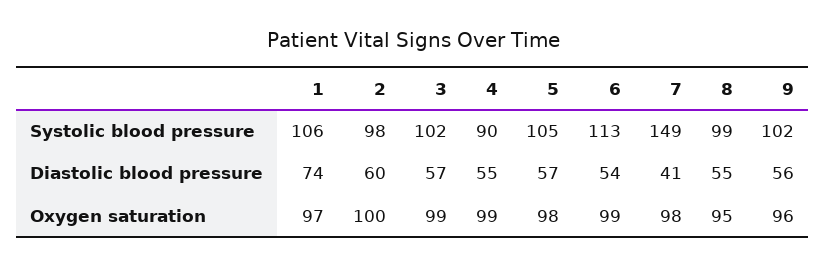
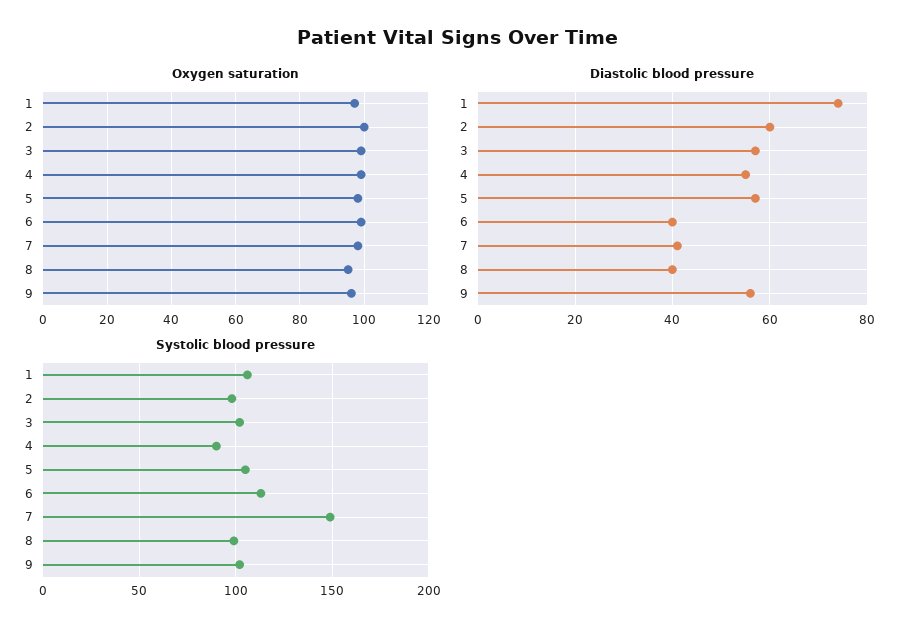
  {
    "Systolic blood pressure": {
      "1": 106,
      "2": 98,
      "3": 102,
      "4": 90,
      "5": 105,
      "6": 113,
      "7": 149,
      "8": 99,
      "9": 102
    },
    "Diastolic blood pressure": {
      "1": 74,
      "2": 60,
      "3": 57,
      "4": 55,
      "5": 57,
-     "6": 54,
+     "6": 40,
      "7": 41,
-     "8": 55,
+     "8": 40,
      "9": 56
    },
    "Oxygen saturation": {
      "1": 97,
      "2": 100,
      "3": 99,
      "4": 99,
      "5": 98,
      "6": 99,
      "7": 98,
      "8": 95,
      "9": 96
    }
  }

